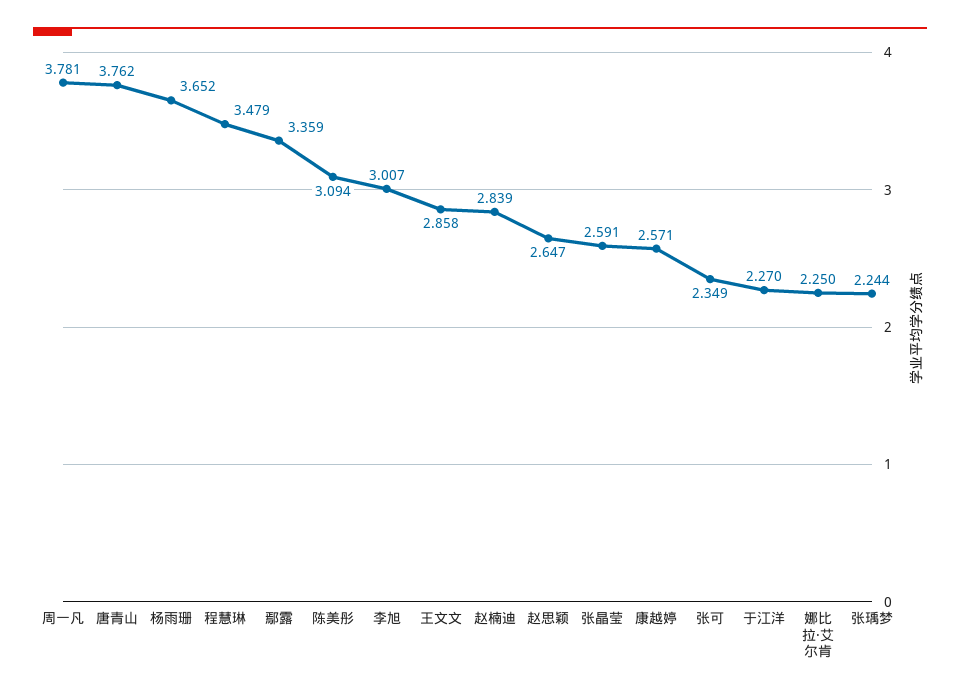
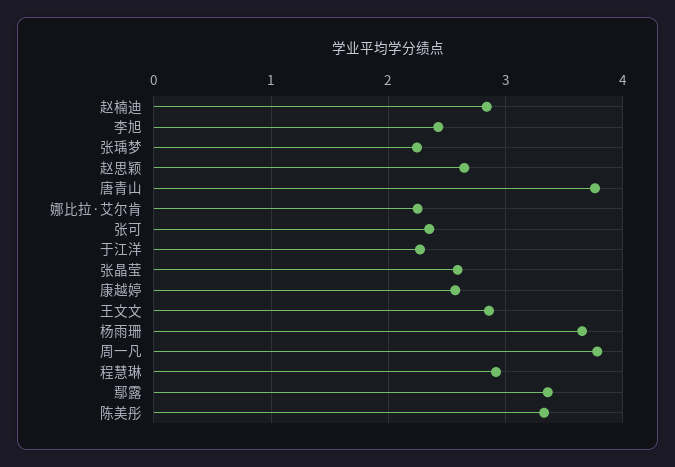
  {
    "周一凡": 3.781,
    "唐青山": 3.762,
    "杨雨珊": 3.652,
-   "程慧琳": 3.479,
+   "程慧琳": 2.9,
    "鄢露": 3.359,
-   "陈美彤": 3.094,
+   "陈美彤": 3.3,
-   "李旭": 3.007,
+   "李旭": 2.4,
    "王文文": 2.858,
    "赵楠迪": 2.839,
    "赵思颖": 2.647,
    "张晶莹": 2.591,
    "康越婷": 2.571,
    "张可": 2.349,
    "于江洋": 2.27,
    "娜比拉·艾尔肯": 2.25,
    "张瑀梦": 2.244
  }

